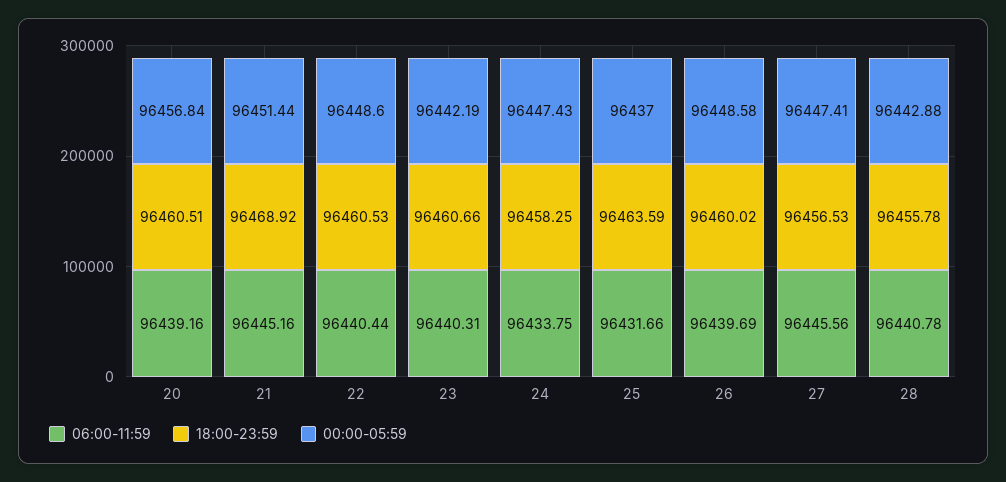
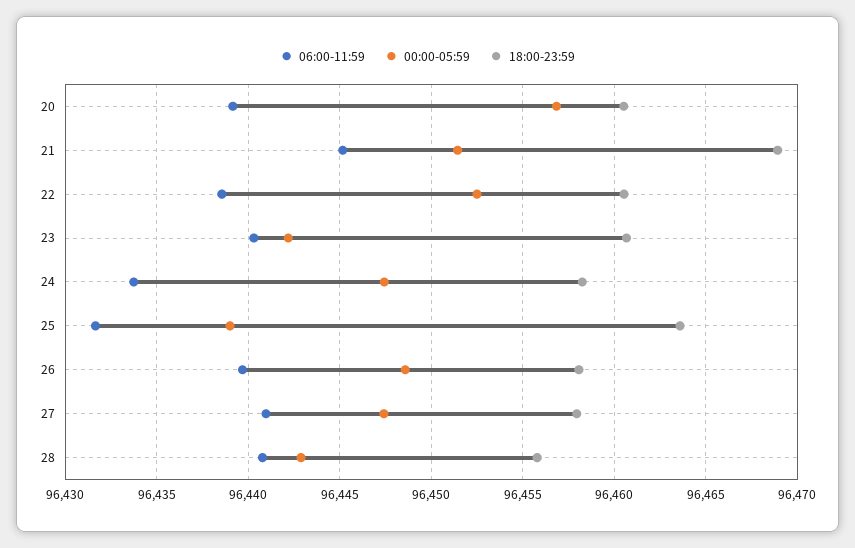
  {
    "06:00-11:59": {
      "20": 96439.16,
      "21": 96445.16,
-     "22": 96440.44,
+     "22": 96438.5,
      "23": 96440.31,
      "24": 96433.75,
      "25": 96431.66,
      "26": 96439.69,
-     "27": 96445.56,
+     "27": 96441,
      "28": 96440.78
    },
    "18:00-23:59": {
      "20": 96460.51,
      "21": 96468.92,
      "22": 96460.53,
      "23": 96460.66,
      "24": 96458.25,
      "25": 96463.59,
-     "26": 96460.02,
+     "26": 96458,
-     "27": 96456.53,
+     "27": 96458,
      "28": 96455.78
    },
    "00:00-05:59": {
      "20": 96456.84,
      "21": 96451.44,
-     "22": 96448.6,
+     "22": 96452.5,
      "23": 96442.19,
      "24": 96447.43,
-     "25": 96437,
+     "25": 96439,
      "26": 96448.58,
      "27": 96447.41,
      "28": 96442.88
    }
  }

